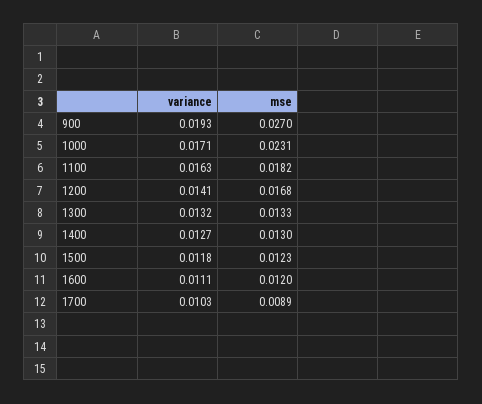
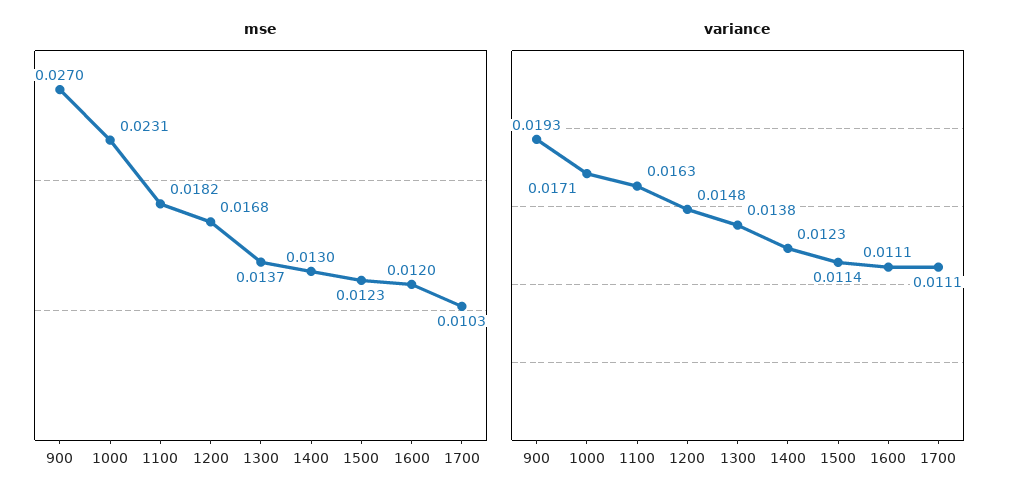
  {
    "variance": {
      "900": 0.0193,
      "1000": 0.0171,
      "1100": 0.0163,
-     "1200": 0.0141,
+     "1200": 0.0148,
-     "1300": 0.0132,
+     "1300": 0.0138,
-     "1400": 0.0127,
+     "1400": 0.0123,
-     "1500": 0.0118,
+     "1500": 0.0114,
      "1600": 0.0111,
-     "1700": 0.0103
+     "1700": 0.0111
    },
    "mse": {
      "900": 0.027,
      "1000": 0.0231,
      "1100": 0.0182,
      "1200": 0.0168,
-     "1300": 0.0133,
+     "1300": 0.0137,
      "1400": 0.013,
      "1500": 0.0123,
      "1600": 0.012,
-     "1700": 0.0089
+     "1700": 0.0103
    }
  }

